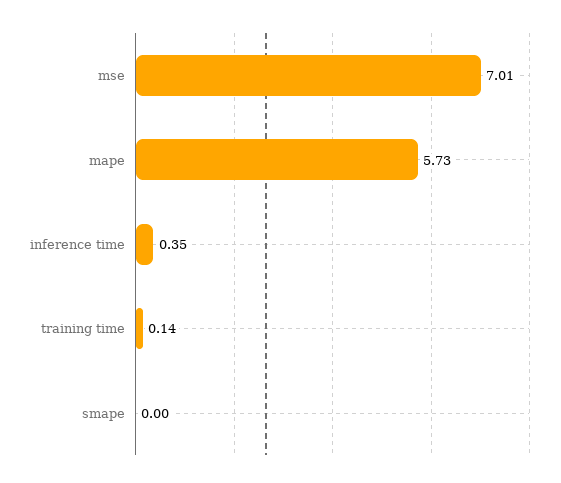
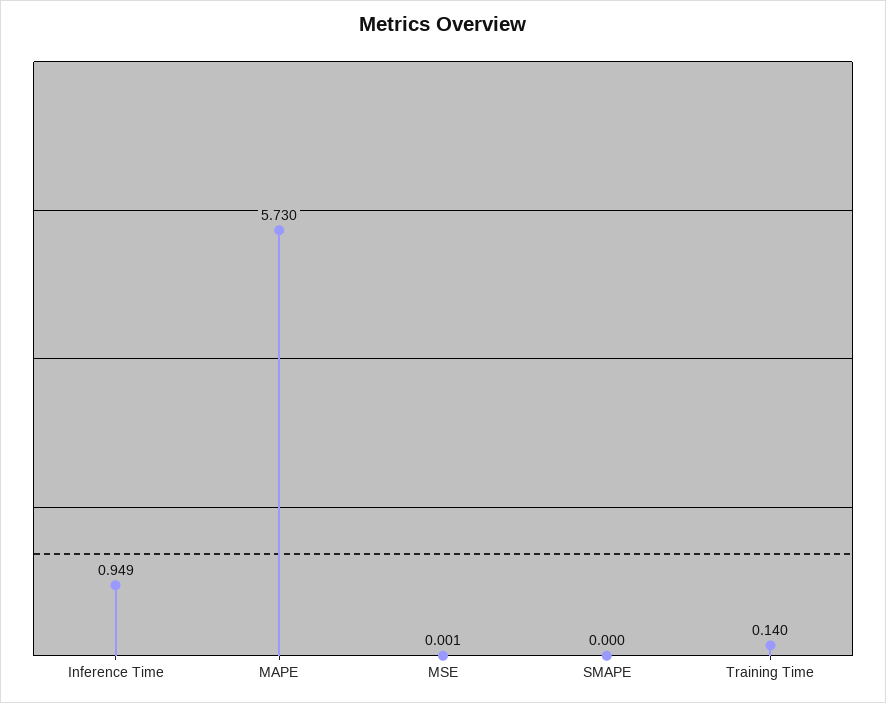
  {
-   "mse": 7.01,
+   "mse": 0.001,
    "mape": 5.73,
-   "inference time": 0.35,
+   "inference time": 0.949,
    "training time": 0.14,
    "smape": 0
  }

